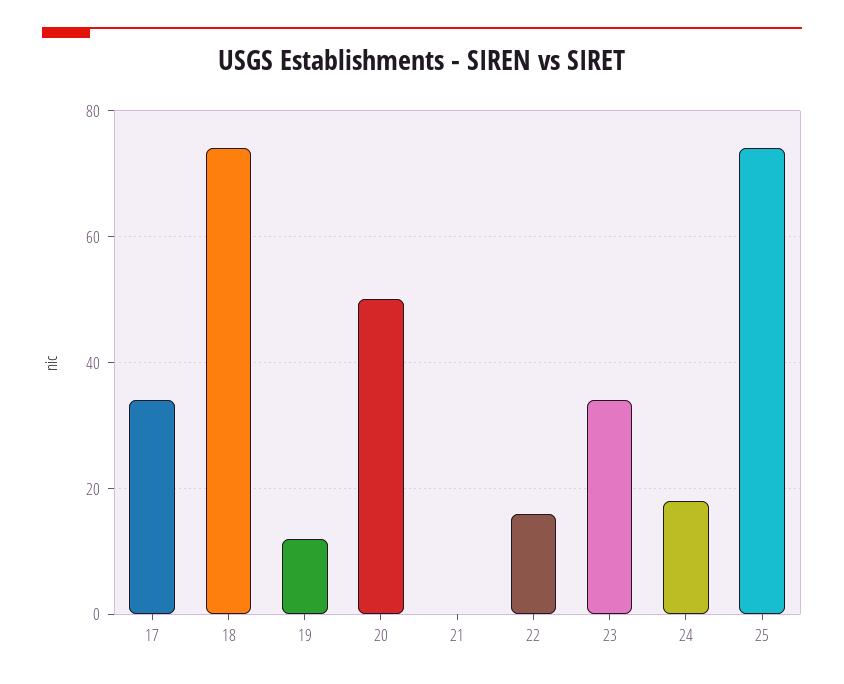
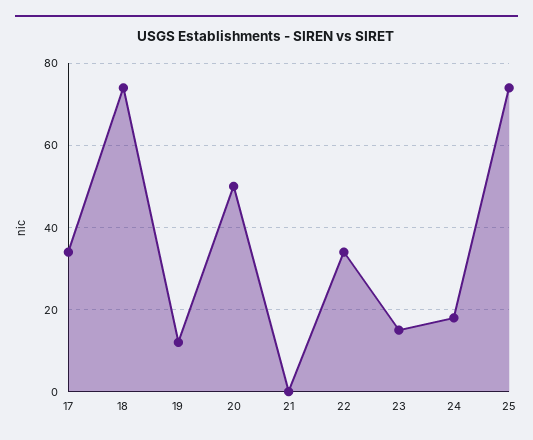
  {
    "17": 35,
    "18": 75,
    "19": 10,
    "20": 50,
    "21": 0,
-   "22": 15,
+   "22": 35,
-   "23": 35,
+   "23": 15,
    "24": 20,
    "25": 75
  }

